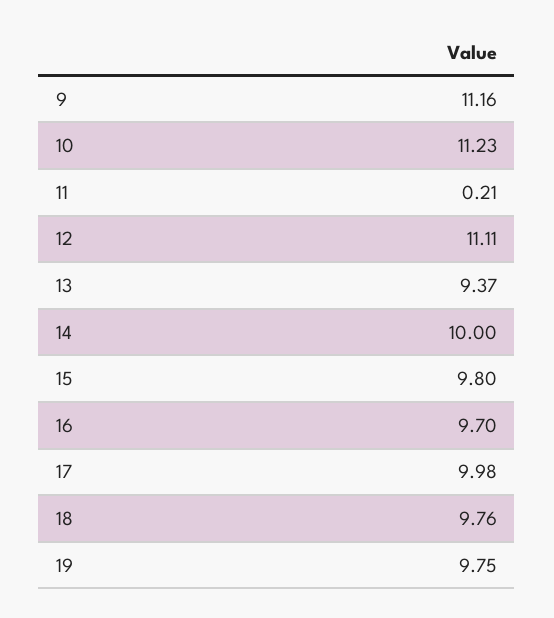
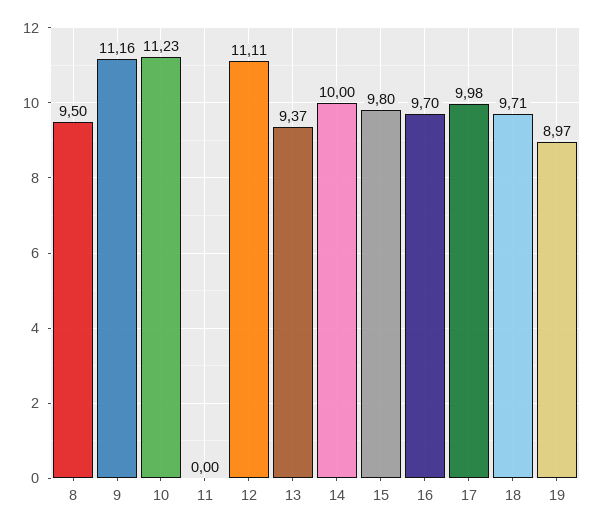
  {
    "9": 11.16,
    "10": 11.23,
-   "11": 0.21,
+   "11": 0,
    "12": 11.11,
    "13": 9.37,
    "14": 10,
    "15": 9.8,
    "16": 9.7,
    "17": 9.98,
-   "18": 9.76,
+   "18": 9.71,
-   "19": 9.75
+   "19": 8.97,
+   "8": 9.5
  }

